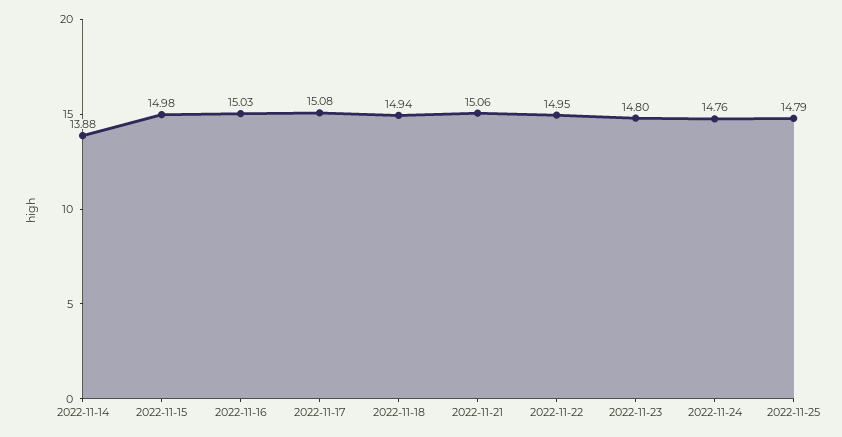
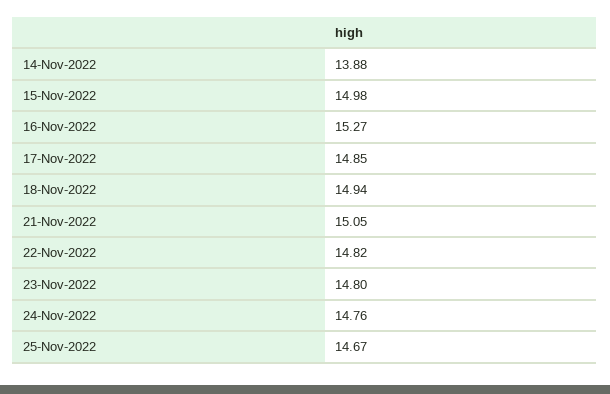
  {
    "2022-11-14": 13.88,
    "2022-11-15": 14.98,
-   "2022-11-16": 15.03,
+   "2022-11-16": 15.27,
-   "2022-11-17": 15.08,
+   "2022-11-17": 14.85,
    "2022-11-18": 14.94,
-   "2022-11-21": 15.06,
+   "2022-11-21": 15.05,
-   "2022-11-22": 14.95,
+   "2022-11-22": 14.82,
    "2022-11-23": 14.8,
    "2022-11-24": 14.76,
-   "2022-11-25": 14.79
+   "2022-11-25": 14.67
  }

